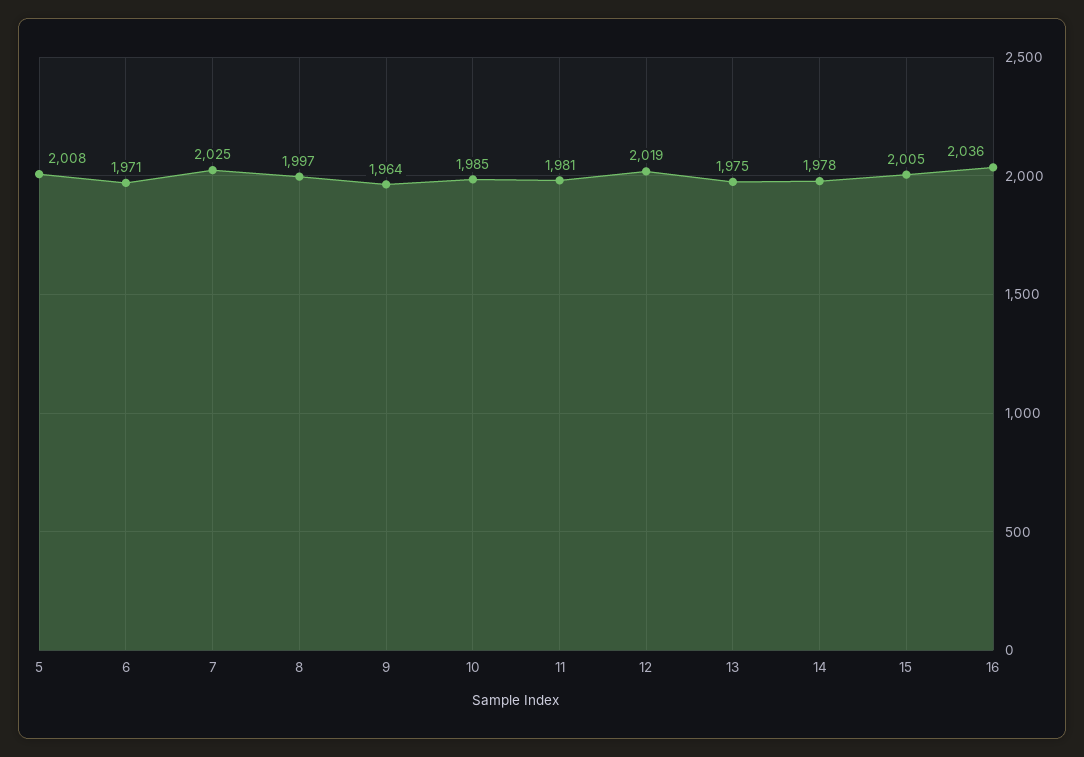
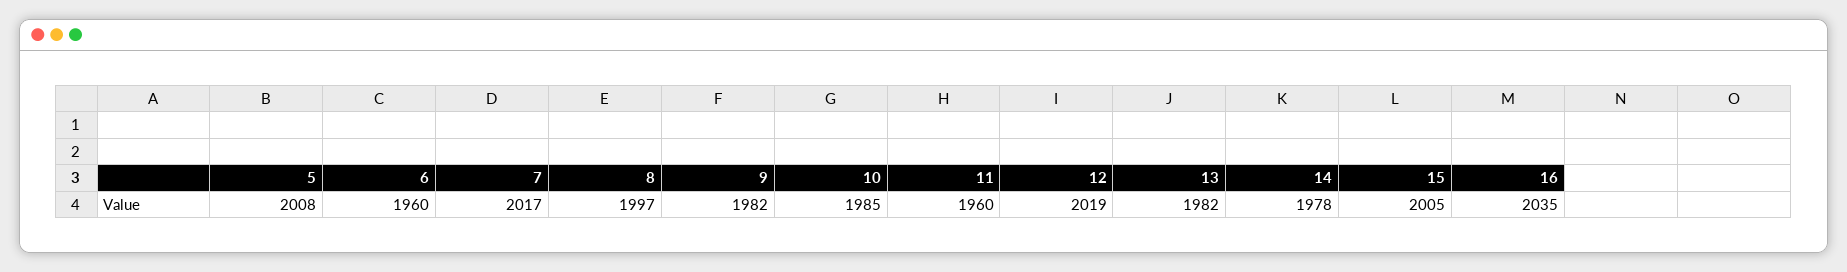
  {
    "5": 2008,
-   "6": 1971,
+   "6": 1960,
-   "7": 2025,
+   "7": 2017,
    "8": 1997,
-   "9": 1964,
+   "9": 1982,
    "10": 1985,
-   "11": 1981,
+   "11": 1960,
    "12": 2019,
-   "13": 1975,
+   "13": 1982,
    "14": 1978,
    "15": 2005,
-   "16": 2036
+   "16": 2035
  }

